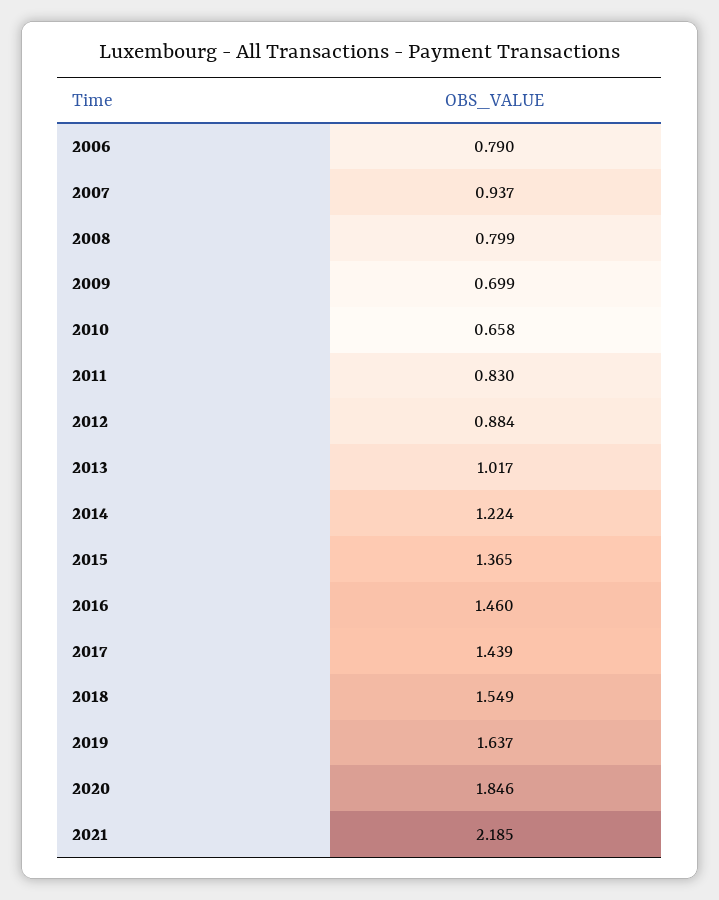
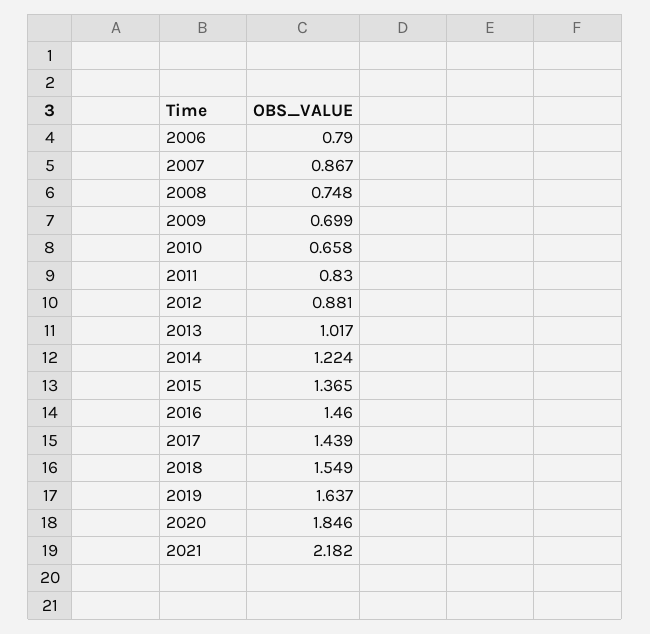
  {
    "2006": 0.79,
-   "2007": 0.937,
+   "2007": 0.867,
-   "2008": 0.799,
+   "2008": 0.748,
    "2009": 0.699,
    "2010": 0.658,
    "2011": 0.83,
-   "2012": 0.884,
+   "2012": 0.881,
    "2013": 1.017,
    "2014": 1.224,
    "2015": 1.365,
    "2016": 1.46,
    "2017": 1.439,
    "2018": 1.549,
    "2019": 1.637,
    "2020": 1.846,
-   "2021": 2.185
+   "2021": 2.182
  }

